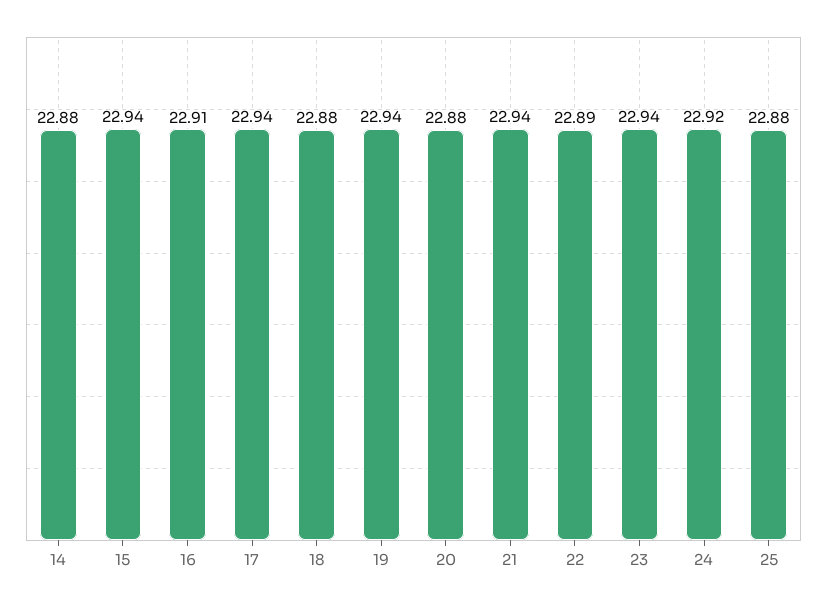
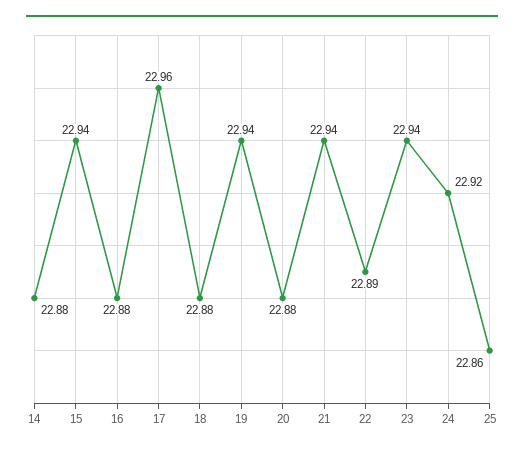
  {
    "14": 22.88,
    "15": 22.94,
-   "16": 22.91,
+   "16": 22.88,
-   "17": 22.94,
+   "17": 22.96,
    "18": 22.88,
    "19": 22.94,
    "20": 22.88,
    "21": 22.94,
    "22": 22.89,
    "23": 22.94,
    "24": 22.92,
-   "25": 22.88
+   "25": 22.86
  }

